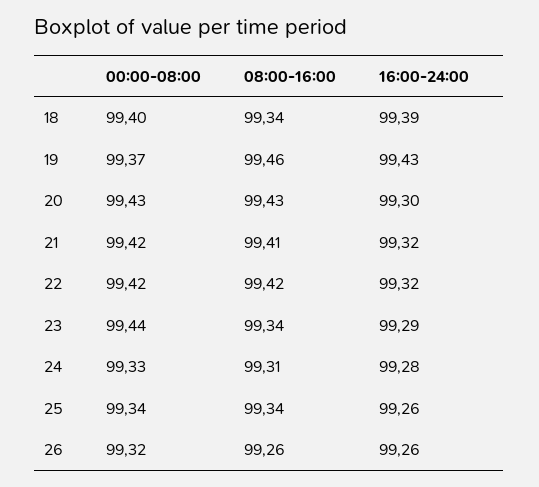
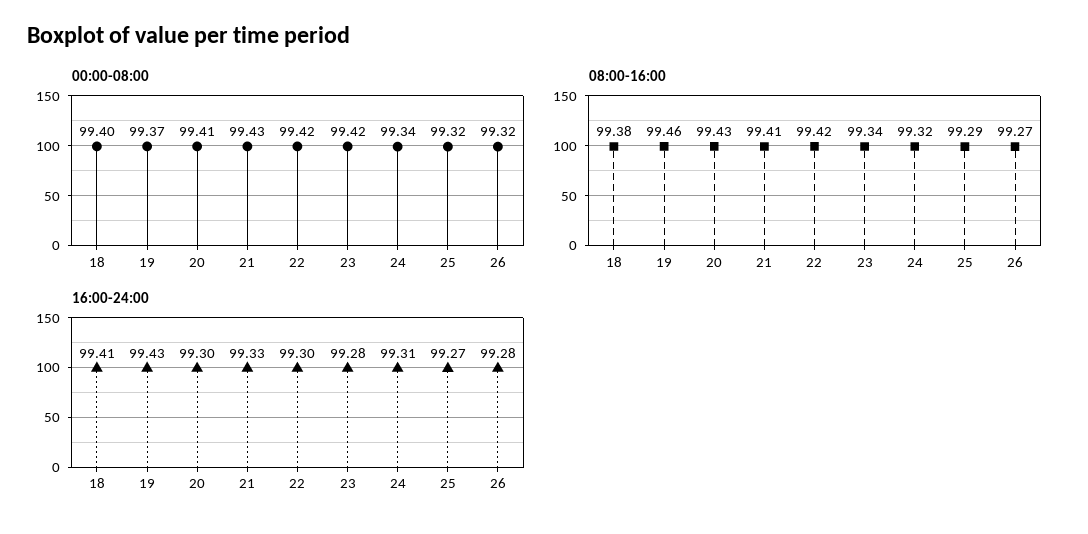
  {
    "00:00-08:00": {
      "18": 99.4,
      "19": 99.37,
-     "20": 99.43,
+     "20": 99.41,
-     "21": 99.42,
+     "21": 99.43,
      "22": 99.42,
-     "23": 99.44,
+     "23": 99.42,
-     "24": 99.33,
+     "24": 99.34,
-     "25": 99.34,
+     "25": 99.32,
      "26": 99.32
    },
    "08:00-16:00": {
-     "18": 99.34,
+     "18": 99.38,
      "19": 99.46,
      "20": 99.43,
      "21": 99.41,
      "22": 99.42,
      "23": 99.34,
-     "24": 99.31,
+     "24": 99.32,
-     "25": 99.34,
+     "25": 99.29,
-     "26": 99.26
+     "26": 99.27
    },
    "16:00-24:00": {
-     "18": 99.39,
+     "18": 99.41,
      "19": 99.43,
      "20": 99.3,
-     "21": 99.32,
+     "21": 99.33,
-     "22": 99.32,
+     "22": 99.3,
-     "23": 99.29,
+     "23": 99.28,
-     "24": 99.28,
+     "24": 99.31,
-     "25": 99.26,
+     "25": 99.27,
-     "26": 99.26
+     "26": 99.28
    }
  }

